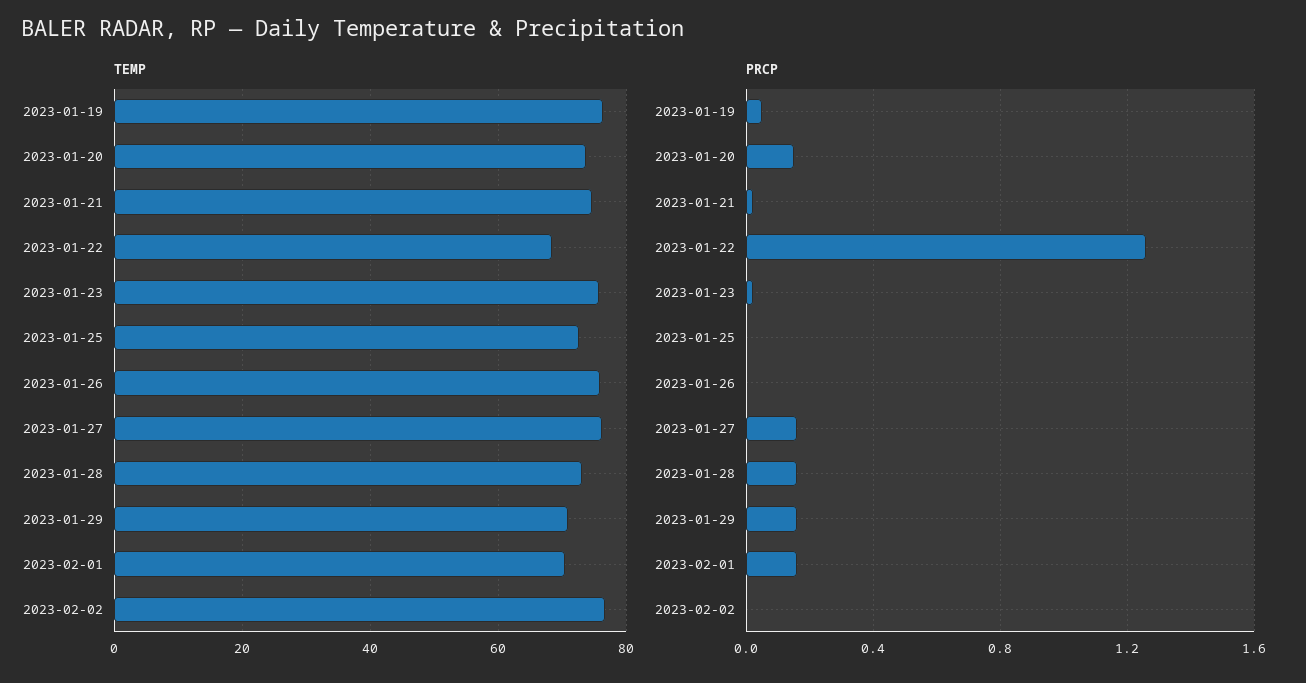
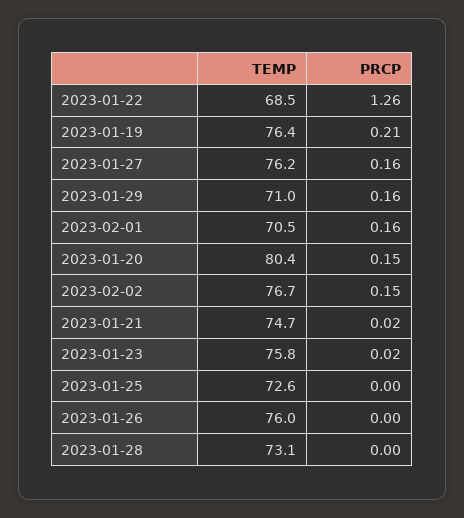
  {
    "TEMP": {
      "2023-01-19": 76.4,
-     "2023-01-20": 74,
+     "2023-01-20": 80.4,
      "2023-01-21": 74.7,
      "2023-01-22": 68.5,
      "2023-01-23": 75.8,
      "2023-01-25": 72.6,
      "2023-01-26": 76,
      "2023-01-27": 76.2,
      "2023-01-28": 73.1,
      "2023-01-29": 71,
      "2023-02-01": 70.5,
      "2023-02-02": 76.7
    },
    "PRCP": {
-     "2023-01-19": 0.05,
+     "2023-01-19": 0.21,
      "2023-01-20": 0.15,
      "2023-01-21": 0.02,
      "2023-01-22": 1.26,
      "2023-01-23": 0.02,
      "2023-01-25": 0,
      "2023-01-26": 0,
      "2023-01-27": 0.16,
-     "2023-01-28": 0.15,
+     "2023-01-28": 0,
      "2023-01-29": 0.16,
      "2023-02-01": 0.16,
-     "2023-02-02": 0
+     "2023-02-02": 0.15
    }
  }

